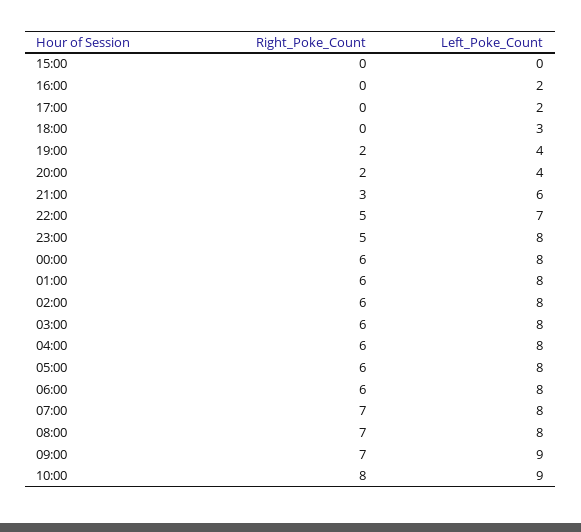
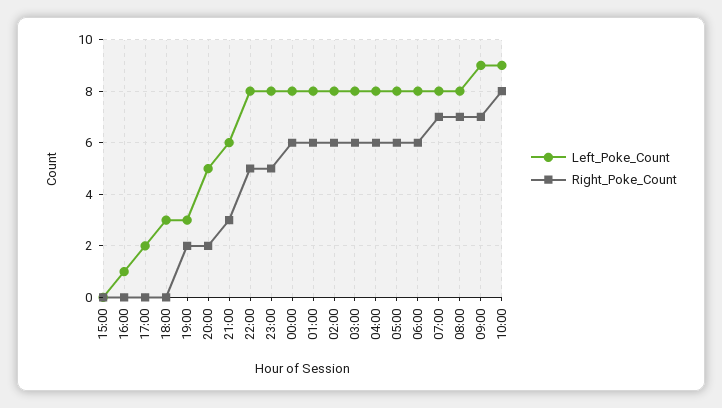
  {
    "Right_Poke_Count": {
      "15:00": 0,
      "16:00": 0,
      "17:00": 0,
      "18:00": 0,
      "19:00": 2,
      "20:00": 2,
      "21:00": 3,
      "22:00": 5,
      "23:00": 5,
      "00:00": 6,
      "01:00": 6,
      "02:00": 6,
      "03:00": 6,
      "04:00": 6,
      "05:00": 6,
      "06:00": 6,
      "07:00": 7,
      "08:00": 7,
      "09:00": 7,
      "10:00": 8
    },
    "Left_Poke_Count": {
      "15:00": 0,
-     "16:00": 2,
+     "16:00": 1,
      "17:00": 2,
      "18:00": 3,
-     "19:00": 4,
+     "19:00": 3,
-     "20:00": 4,
+     "20:00": 5,
      "21:00": 6,
-     "22:00": 7,
+     "22:00": 8,
      "23:00": 8,
      "00:00": 8,
      "01:00": 8,
      "02:00": 8,
      "03:00": 8,
      "04:00": 8,
      "05:00": 8,
      "06:00": 8,
      "07:00": 8,
      "08:00": 8,
      "09:00": 9,
      "10:00": 9
    }
  }

